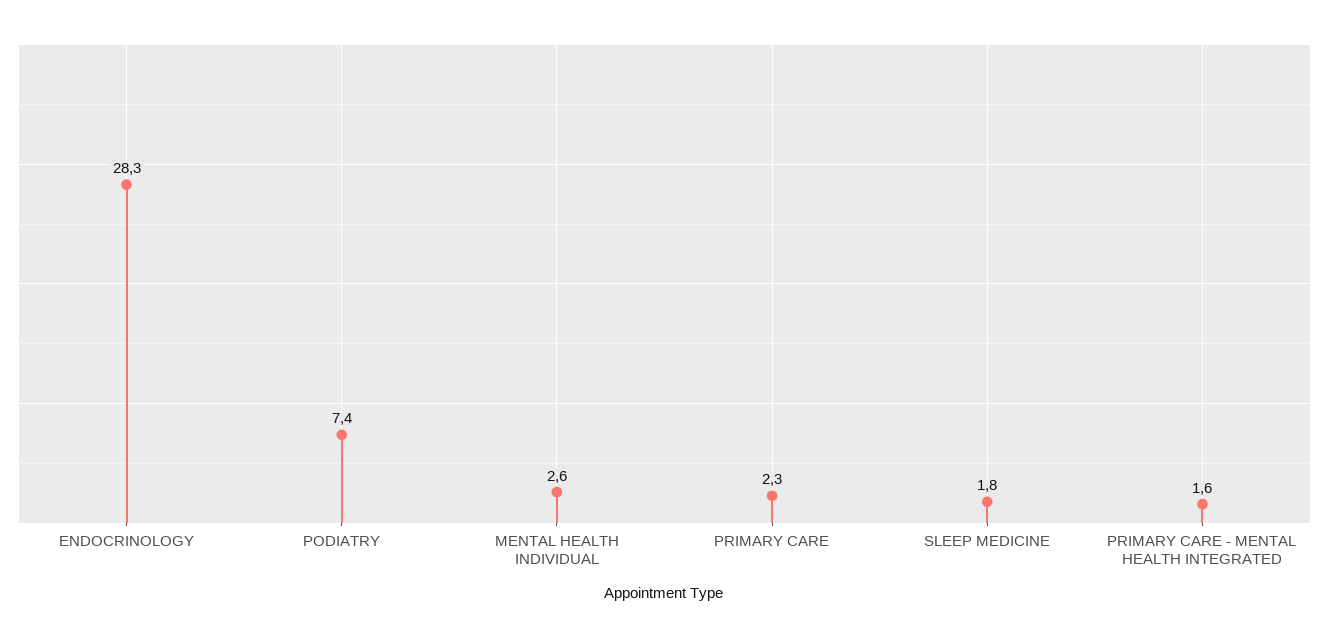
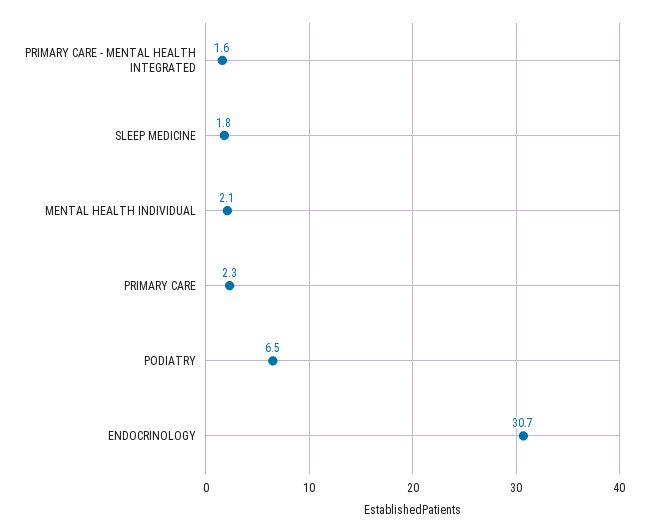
  {
-   "ENDOCRINOLOGY": 28.3,
+   "ENDOCRINOLOGY": 30.7,
-   "PODIATRY": 7.4,
+   "PODIATRY": 6.5,
-   "MENTAL HEALTH INDIVIDUAL": 2.6,
+   "MENTAL HEALTH INDIVIDUAL": 2.1,
    "PRIMARY CARE": 2.3,
    "SLEEP MEDICINE": 1.8,
    "PRIMARY CARE - MENTAL HEALTH INTEGRATED": 1.6
  }

